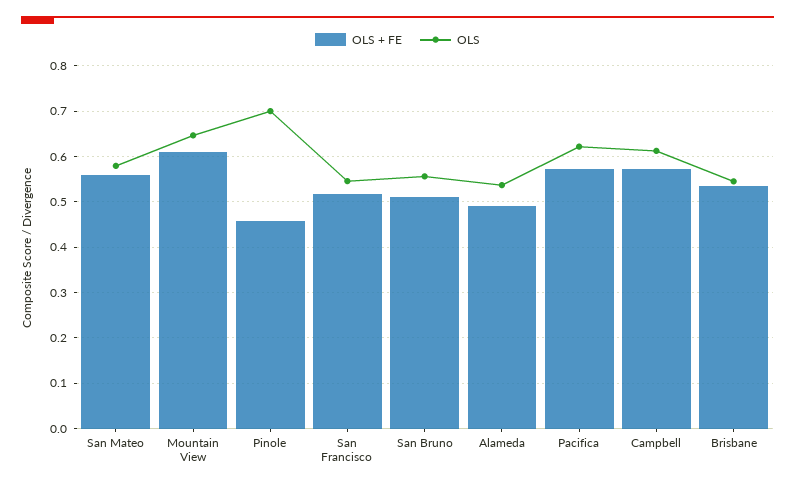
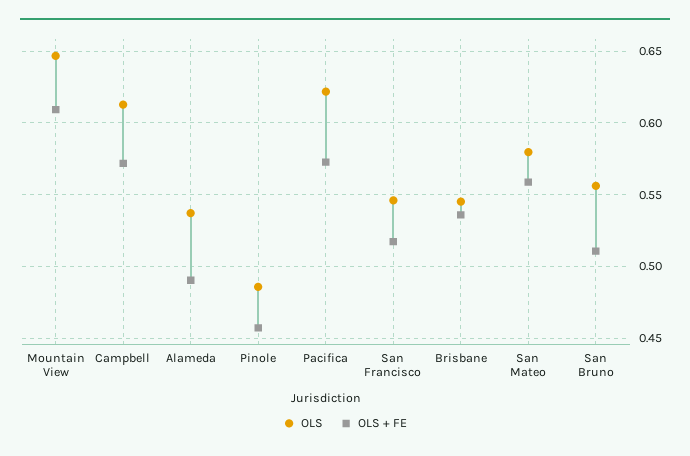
  {
    "OLS + FE": {
      "San Mateo": 0.56,
      "Mountain View": 0.61,
      "Pinole": 0.455,
      "San Francisco": 0.515,
      "San Bruno": 0.51,
      "Alameda": 0.49,
      "Pacifica": 0.575,
      "Campbell": 0.57,
      "Brisbane": 0.535
    },
    "OLS": {
      "San Mateo": 0.58,
      "Mountain View": 0.645,
-     "Pinole": 0.7,
+     "Pinole": 0.485,
      "San Francisco": 0.545,
      "San Bruno": 0.555,
      "Alameda": 0.535,
      "Pacifica": 0.62,
      "Campbell": 0.615,
      "Brisbane": 0.545
    }
  }

